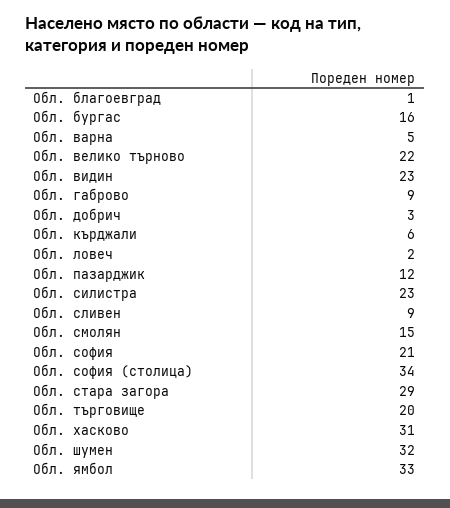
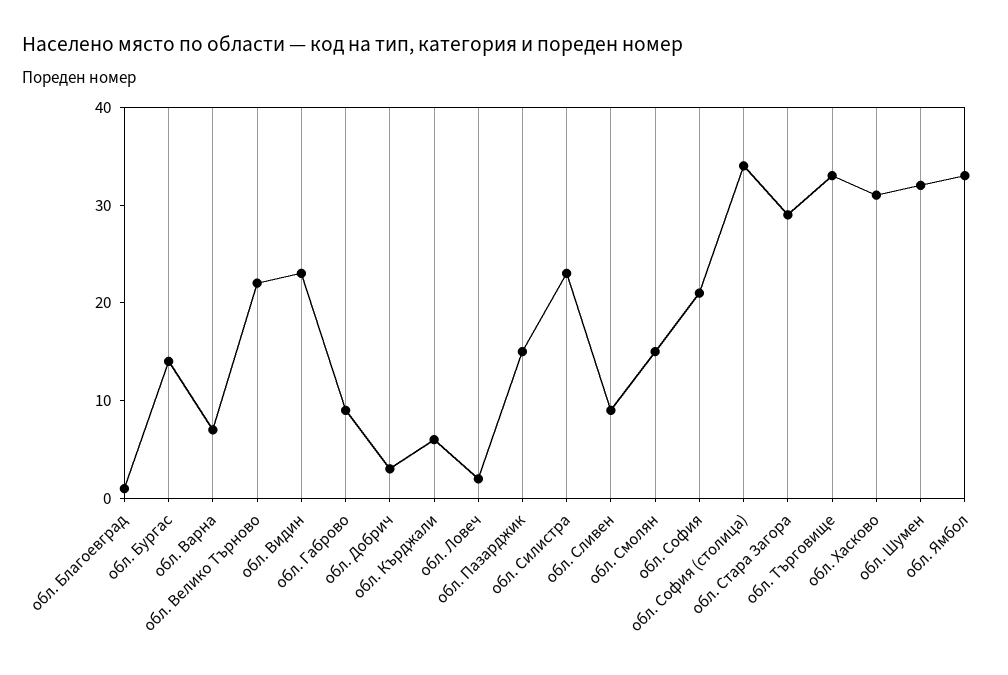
  {
    "Обл. благоевград": 1,
-   "Обл. бургас": 16,
+   "Обл. бургас": 14,
-   "Обл. варна": 5,
+   "Обл. варна": 7,
    "Обл. велико търново": 22,
    "Обл. видин": 23,
    "Обл. габрово": 9,
    "Обл. добрич": 3,
    "Обл. кърджали": 6,
    "Обл. ловеч": 2,
-   "Обл. пазарджик": 12,
+   "Обл. пазарджик": 15,
    "Обл. силистра": 23,
    "Обл. сливен": 9,
    "Обл. смолян": 15,
    "Обл. софия": 21,
    "Обл. софия (столица)": 34,
    "Обл. стара загора": 29,
-   "Обл. търговище": 20,
+   "Обл. търговище": 33,
    "Обл. хасково": 31,
    "Обл. шумен": 32,
    "Обл. ямбол": 33
  }

